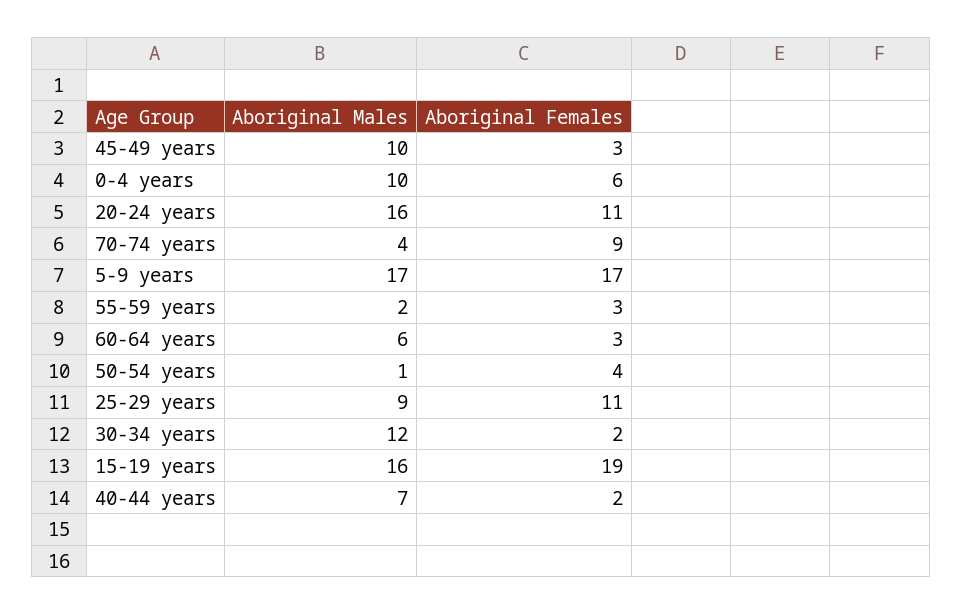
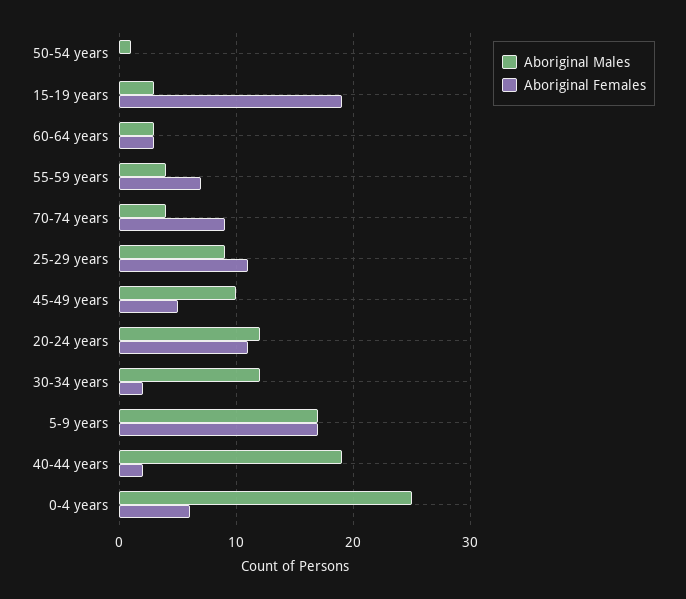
  {
    "Aboriginal Males": {
      "45-49 years": 10,
-     "0-4 years": 10,
+     "0-4 years": 25,
-     "20-24 years": 16,
+     "20-24 years": 12,
      "70-74 years": 4,
      "5-9 years": 17,
-     "55-59 years": 2,
+     "55-59 years": 4,
-     "60-64 years": 6,
+     "60-64 years": 3,
      "50-54 years": 1,
      "25-29 years": 9,
      "30-34 years": 12,
-     "15-19 years": 16,
+     "15-19 years": 3,
-     "40-44 years": 7
+     "40-44 years": 19
    },
    "Aboriginal Females": {
-     "45-49 years": 3,
+     "45-49 years": 5,
      "0-4 years": 6,
      "20-24 years": 11,
      "70-74 years": 9,
      "5-9 years": 17,
-     "55-59 years": 3,
+     "55-59 years": 7,
      "60-64 years": 3,
-     "50-54 years": 4,
+     "50-54 years": 0,
      "25-29 years": 11,
      "30-34 years": 2,
      "15-19 years": 19,
      "40-44 years": 2
    }
  }

